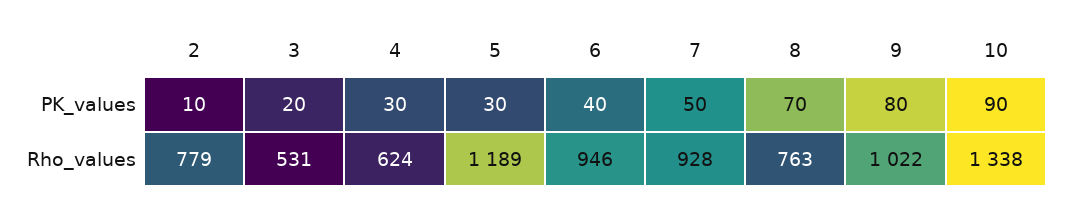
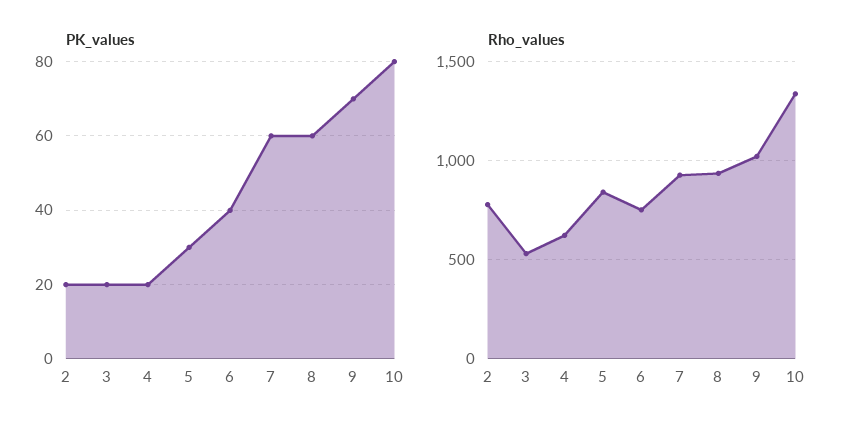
  {
    "PK_values": {
-     "2": 10,
+     "2": 20,
      "3": 20,
-     "4": 30,
+     "4": 20,
      "5": 30,
      "6": 40,
-     "7": 50,
+     "7": 60,
-     "8": 70,
+     "8": 60,
-     "9": 80,
+     "9": 70,
-     "10": 90
+     "10": 80
    },
    "Rho_values": {
      "2": 779,
      "3": 531,
      "4": 624,
-     "5": 1189,
+     "5": 850,
-     "6": 946,
+     "6": 750,
      "7": 928,
-     "8": 763,
+     "8": 950,
      "9": 1022,
      "10": 1338
    }
  }

